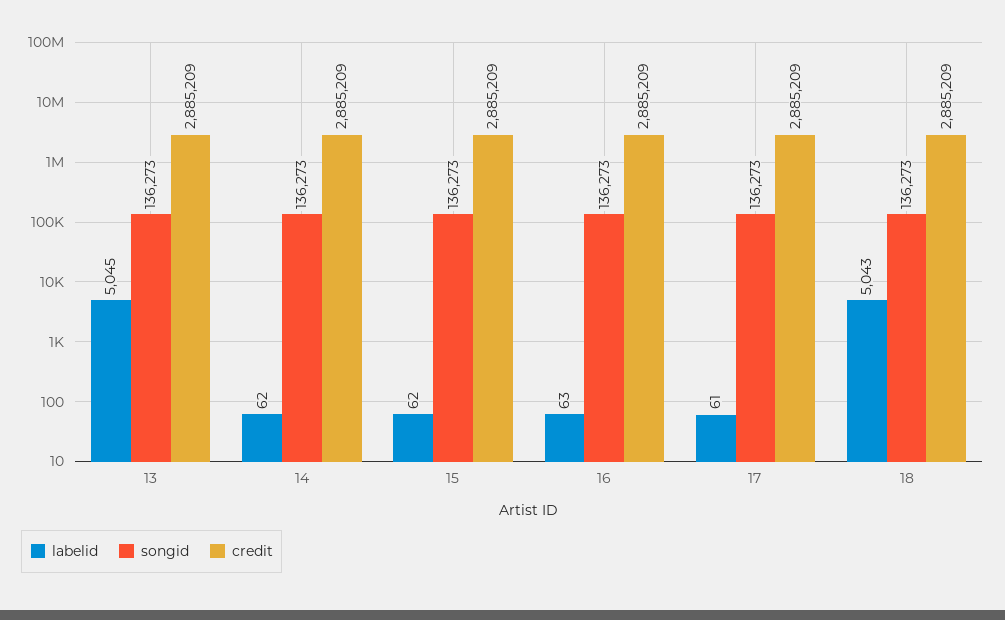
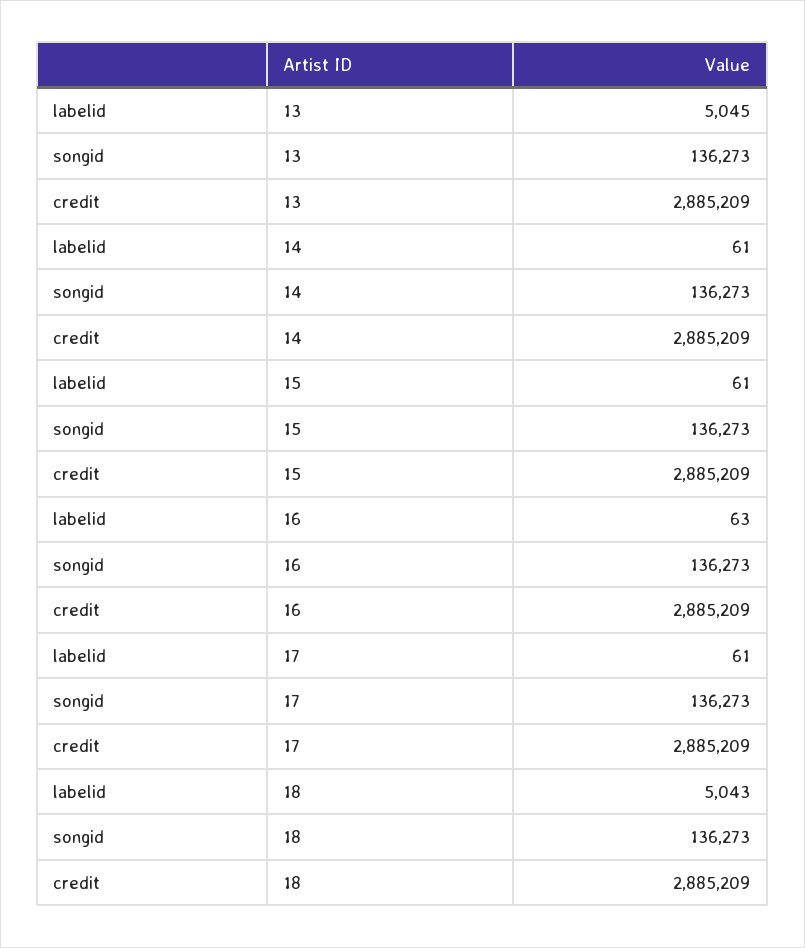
  {
    "labelid": {
      "13": 5045,
-     "14": 62,
+     "14": 61,
-     "15": 62,
+     "15": 61,
      "16": 63,
      "17": 61,
      "18": 5043
    },
    "songid": {
      "13": 136273,
      "14": 136273,
      "15": 136273,
      "16": 136273,
      "17": 136273,
      "18": 136273
    },
    "credit": {
      "13": 2885209,
      "14": 2885209,
      "15": 2885209,
      "16": 2885209,
      "17": 2885209,
      "18": 2885209
    }
  }

